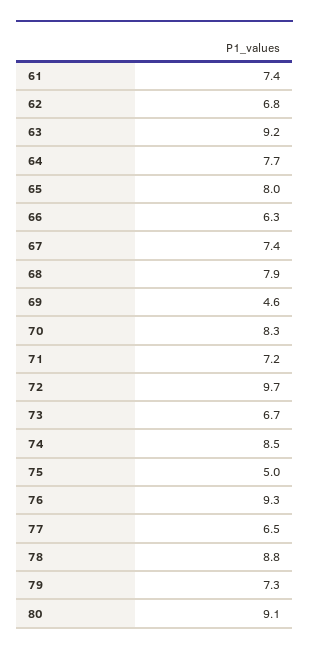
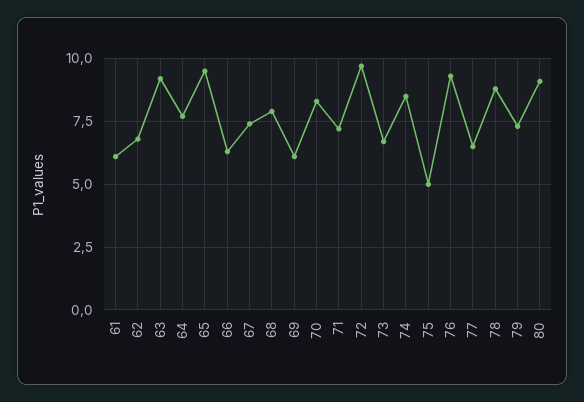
  {
-   "61": 7.4,
+   "61": 6,
    "62": 6.8,
    "63": 9.2,
    "64": 7.7,
-   "65": 8,
+   "65": 9.5,
    "66": 6.3,
    "67": 7.4,
    "68": 7.9,
-   "69": 4.6,
+   "69": 6,
    "70": 8.3,
    "71": 7.2,
    "72": 9.7,
    "73": 6.7,
    "74": 8.5,
    "75": 5,
    "76": 9.3,
    "77": 6.5,
    "78": 8.8,
    "79": 7.3,
    "80": 9.1
  }

